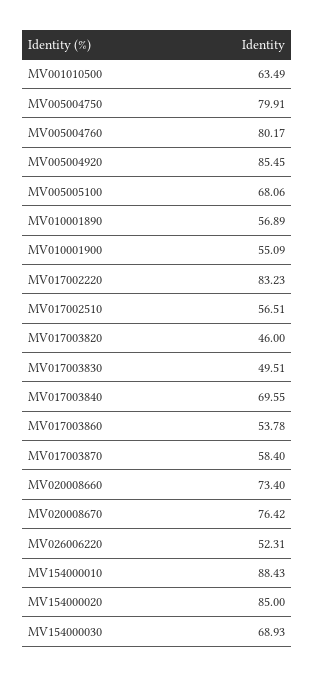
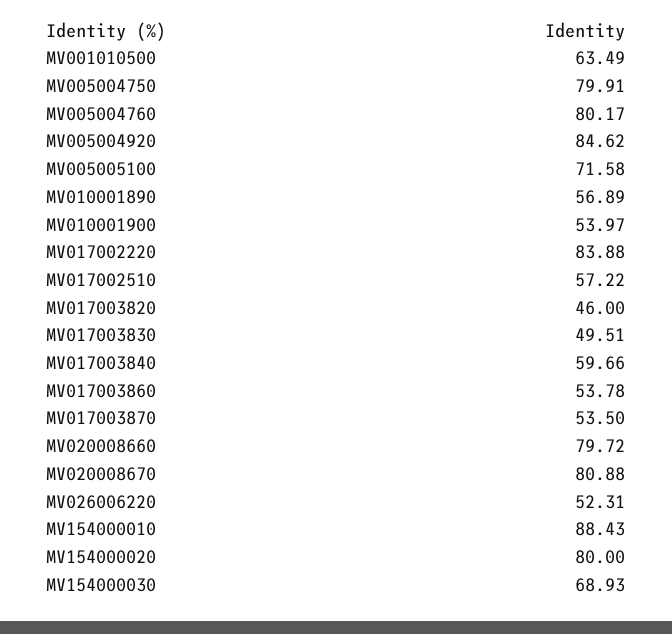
  {
    "MV001010500": 63.49,
    "MV005004750": 79.91,
    "MV005004760": 80.17,
-   "MV005004920": 85.45,
+   "MV005004920": 84.62,
-   "MV005005100": 68.06,
+   "MV005005100": 71.58,
    "MV010001890": 56.89,
-   "MV010001900": 55.09,
+   "MV010001900": 53.97,
-   "MV017002220": 83.23,
+   "MV017002220": 83.88,
-   "MV017002510": 56.51,
+   "MV017002510": 57.22,
    "MV017003820": 46,
    "MV017003830": 49.51,
-   "MV017003840": 69.55,
+   "MV017003840": 59.66,
    "MV017003860": 53.78,
-   "MV017003870": 58.4,
+   "MV017003870": 53.5,
-   "MV020008660": 73.4,
+   "MV020008660": 79.72,
-   "MV020008670": 76.42,
+   "MV020008670": 80.88,
    "MV026006220": 52.31,
    "MV154000010": 88.43,
-   "MV154000020": 85,
+   "MV154000020": 80,
    "MV154000030": 68.93
  }

